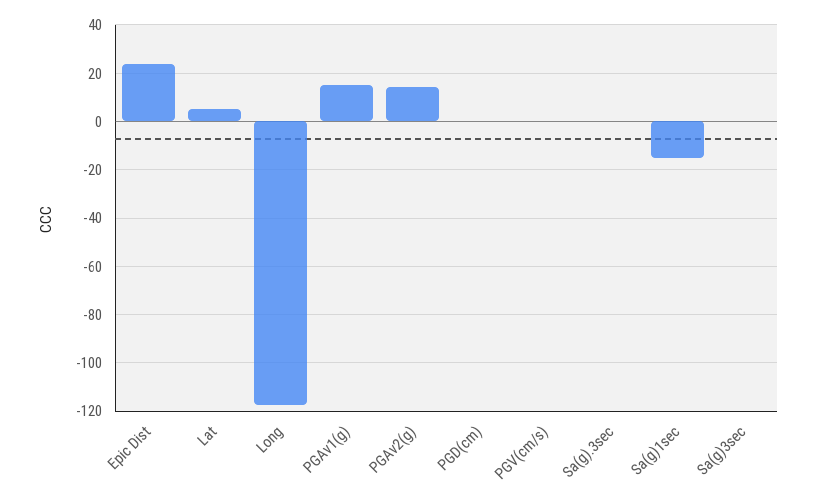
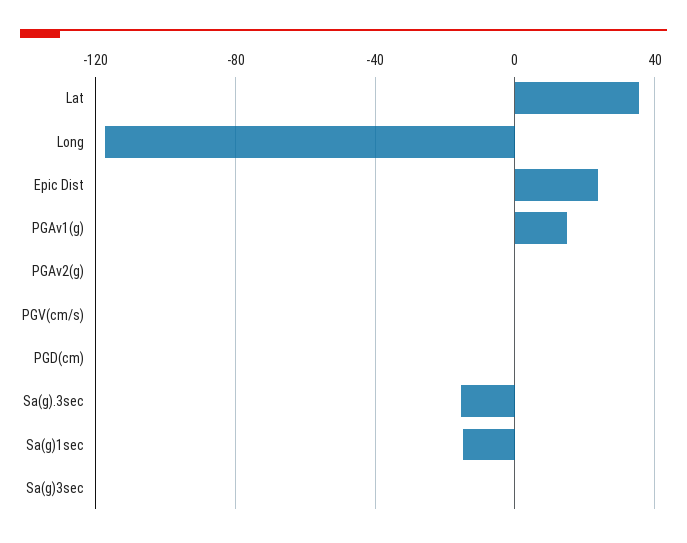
  {
    "Epic Dist": 25,
-   "Lat": 5,
+   "Lat": 35,
    "Long": -117.5,
    "PGAv1(g)": 15,
-   "PGAv2(g)": 15,
+   "PGAv2(g)": 0,
    "PGD(cm)": 0,
    "PGV(cm/s)": 0,
-   "Sa(g).3sec": 0,
+   "Sa(g).3sec": -15,
    "Sa(g)1sec": -15,
    "Sa(g)3sec": 0
  }

